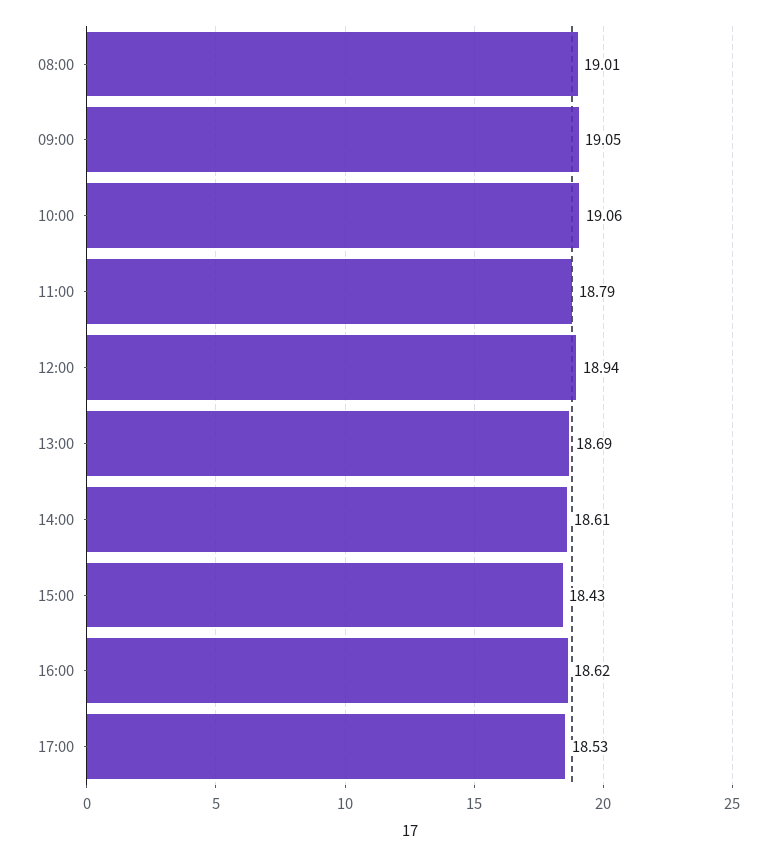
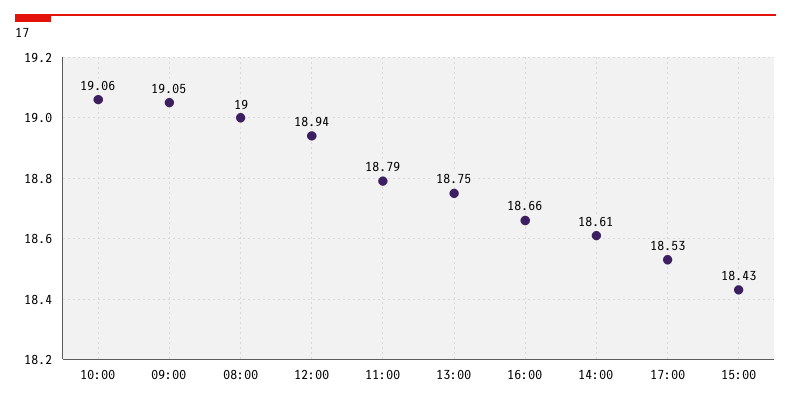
  {
-   "08:00": 19.01,
+   "08:00": 19,
    "09:00": 19.05,
    "10:00": 19.06,
    "11:00": 18.79,
    "12:00": 18.94,
-   "13:00": 18.69,
+   "13:00": 18.75,
    "14:00": 18.61,
    "15:00": 18.43,
-   "16:00": 18.62,
+   "16:00": 18.66,
    "17:00": 18.53
  }

